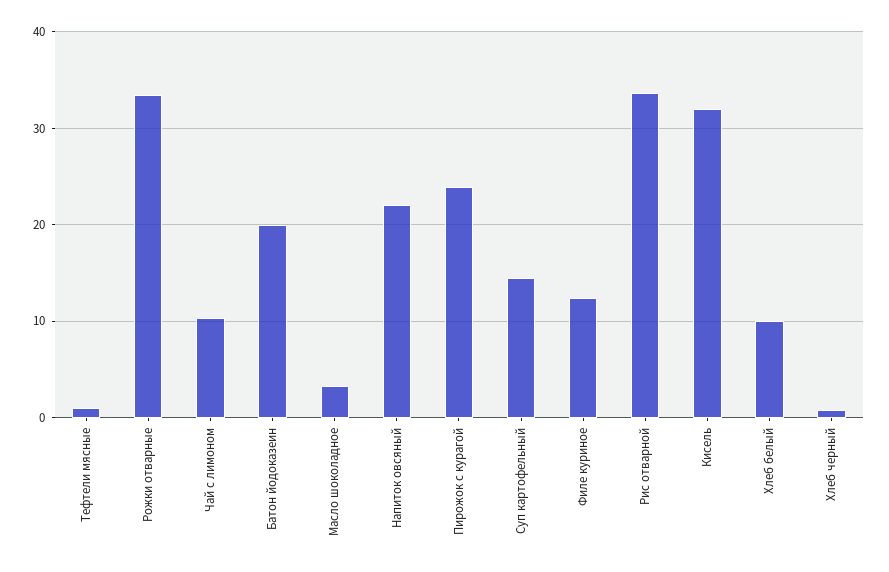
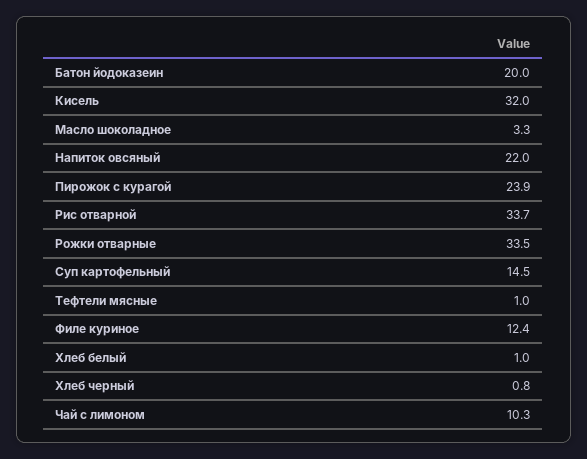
  {
    "Тефтели мясные": 1,
    "Рожки отварные": 33.5,
    "Чай с лимоном": 10.3,
    "Батон йодоказеин": 20,
    "Масло шоколадное": 3.3,
    "Напиток овсяный": 22,
    "Пирожок с курагой": 23.9,
    "Суп картофельный": 14.5,
    "Филе куриное": 12.4,
    "Рис отварной": 33.7,
    "Кисель": 32,
-   "Хлеб белый": 10,
+   "Хлеб белый": 1,
    "Хлеб черный": 0.8
  }

